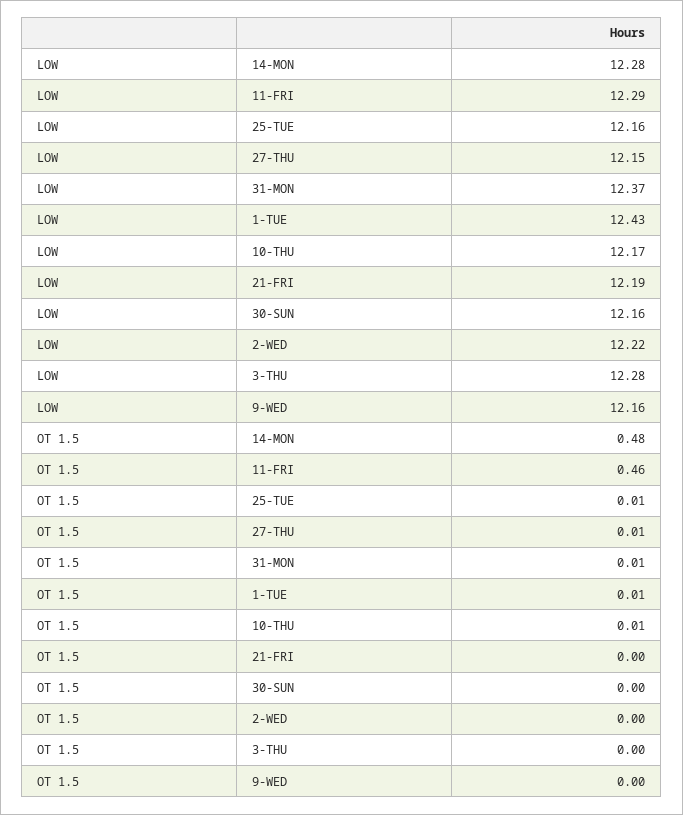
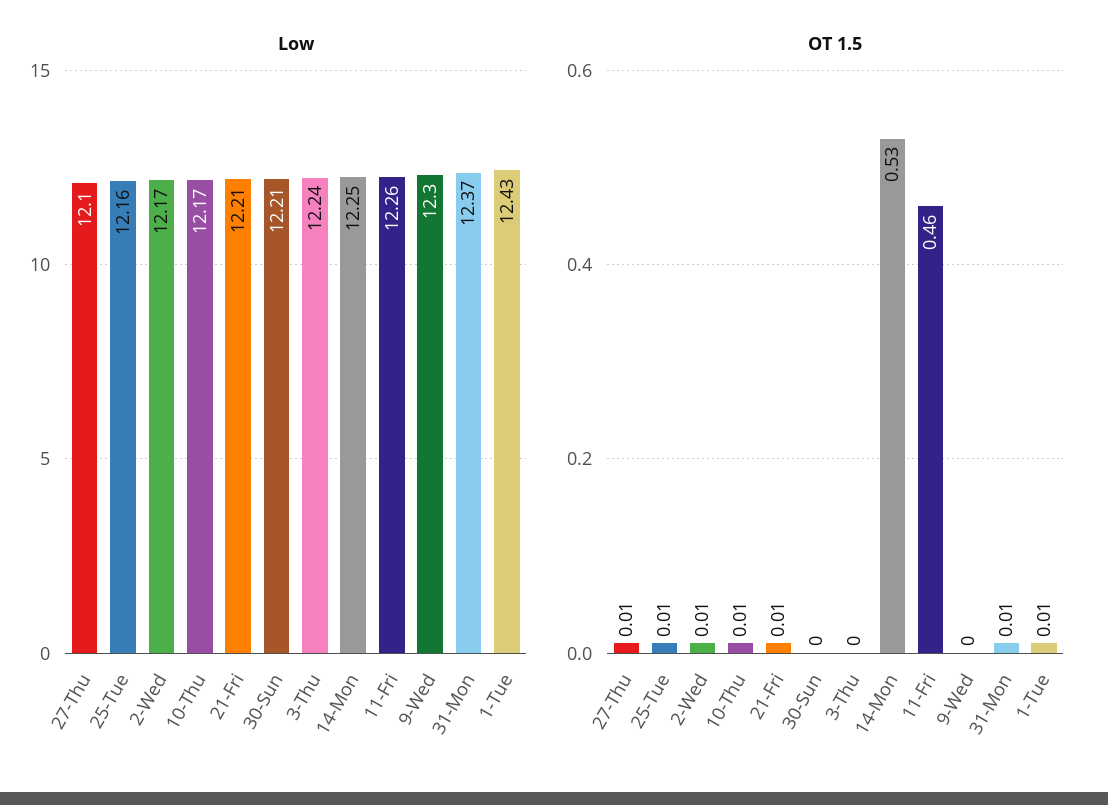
  {
    "LOW": {
-     "14-MON": 12.28,
+     "14-MON": 12.25,
-     "11-FRI": 12.29,
+     "11-FRI": 12.26,
      "25-TUE": 12.16,
-     "27-THU": 12.15,
+     "27-THU": 12.1,
      "31-MON": 12.37,
      "1-TUE": 12.43,
      "10-THU": 12.17,
-     "21-FRI": 12.19,
+     "21-FRI": 12.21,
-     "30-SUN": 12.16,
+     "30-SUN": 12.21,
-     "2-WED": 12.22,
+     "2-WED": 12.17,
-     "3-THU": 12.28,
+     "3-THU": 12.24,
-     "9-WED": 12.16
+     "9-WED": 12.3
    },
    "OT 1.5": {
-     "14-MON": 0.48,
+     "14-MON": 0.53,
      "11-FRI": 0.46,
      "25-TUE": 0.01,
      "27-THU": 0.01,
      "31-MON": 0.01,
      "1-TUE": 0.01,
      "10-THU": 0.01,
-     "21-FRI": 0,
+     "21-FRI": 0.01,
      "30-SUN": 0,
-     "2-WED": 0,
+     "2-WED": 0.01,
      "3-THU": 0,
      "9-WED": 0
    }
  }

